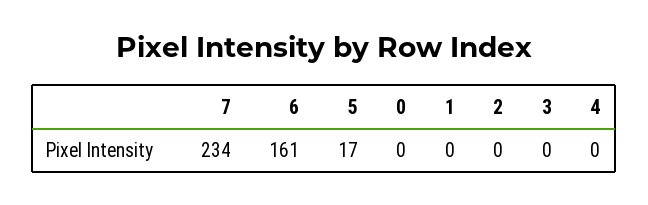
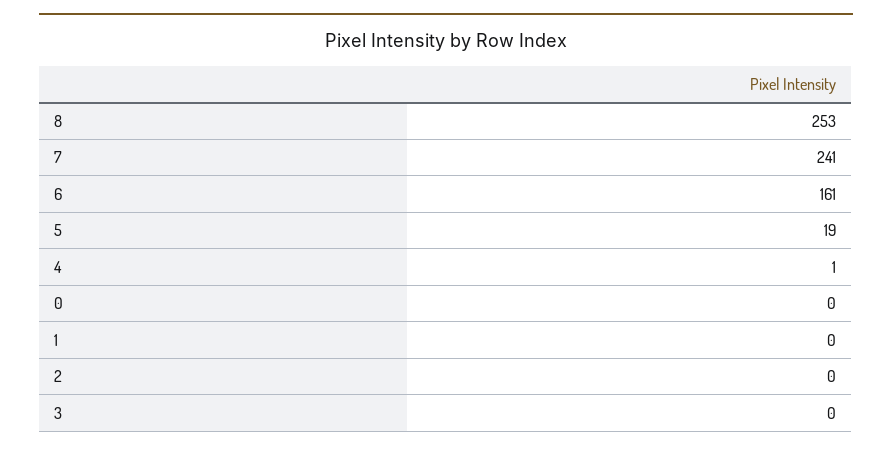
  {
-   "7": 234,
+   "7": 241,
    "6": 161,
-   "5": 17,
+   "5": 19,
    "0": 0,
    "1": 0,
    "2": 0,
    "3": 0,
-   "4": 0
+   "4": 1,
+   "8": 253
  }

